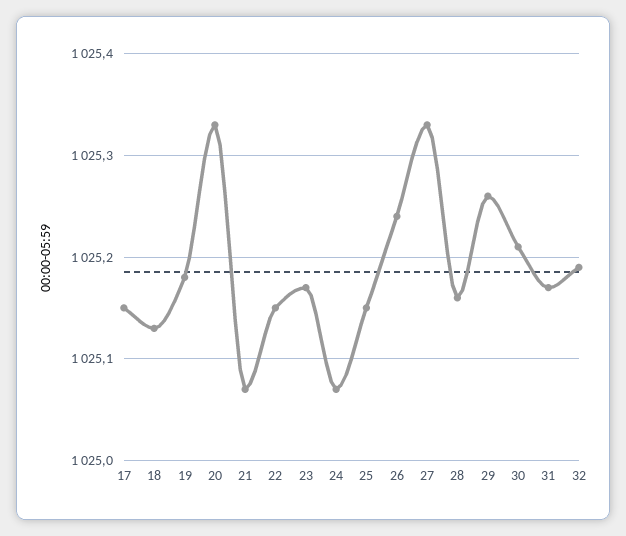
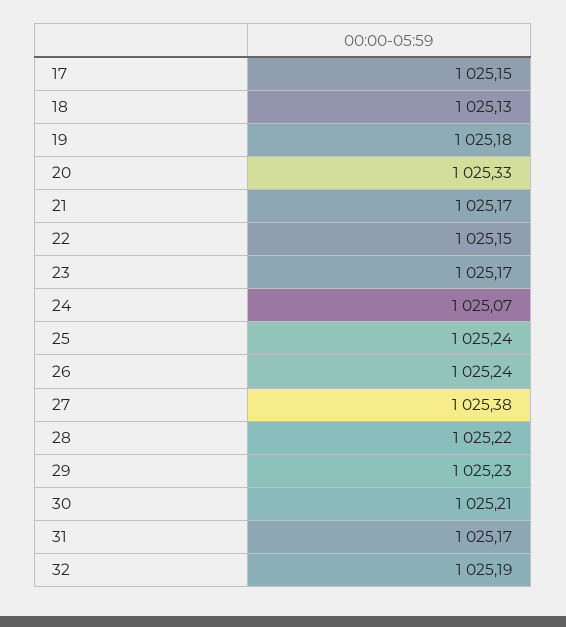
  {
    "17": 1025.15,
    "18": 1025.13,
    "19": 1025.18,
    "20": 1025.33,
-   "21": 1025.07,
+   "21": 1025.17,
    "22": 1025.15,
    "23": 1025.17,
    "24": 1025.07,
-   "25": 1025.15,
+   "25": 1025.24,
    "26": 1025.24,
-   "27": 1025.33,
+   "27": 1025.38,
-   "28": 1025.16,
+   "28": 1025.22,
-   "29": 1025.26,
+   "29": 1025.23,
    "30": 1025.21,
    "31": 1025.17,
    "32": 1025.19
  }

